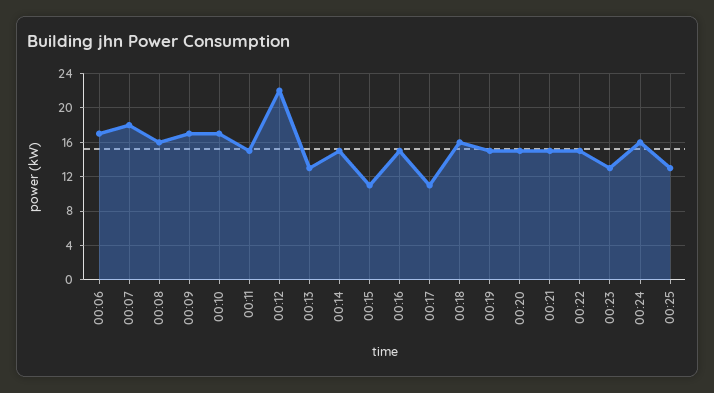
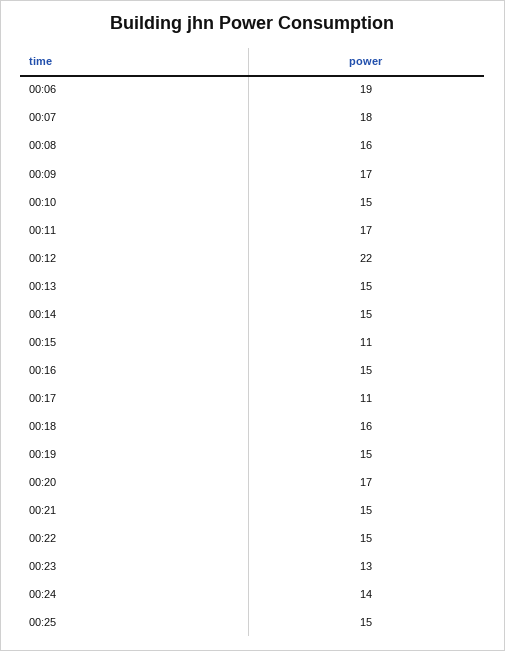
  {
-   "00:06": 17,
+   "00:06": 19,
    "00:07": 18,
    "00:08": 16,
    "00:09": 17,
-   "00:10": 17,
+   "00:10": 15,
-   "00:11": 15,
+   "00:11": 17,
    "00:12": 22,
-   "00:13": 13,
+   "00:13": 15,
    "00:14": 15,
    "00:15": 11,
    "00:16": 15,
    "00:17": 11,
    "00:18": 16,
    "00:19": 15,
-   "00:20": 15,
+   "00:20": 17,
    "00:21": 15,
    "00:22": 15,
    "00:23": 13,
-   "00:24": 16,
+   "00:24": 14,
-   "00:25": 13
+   "00:25": 15
  }

